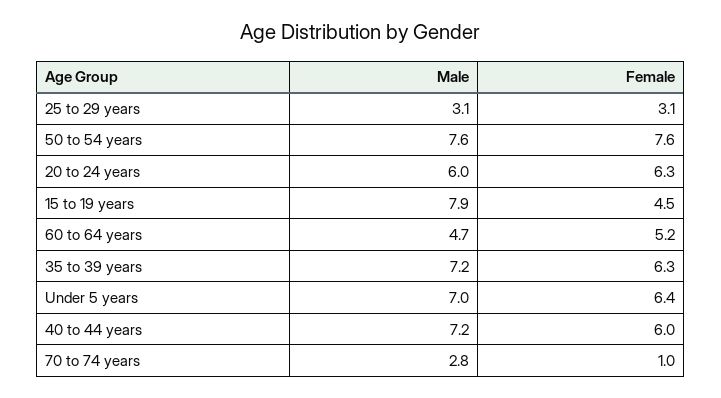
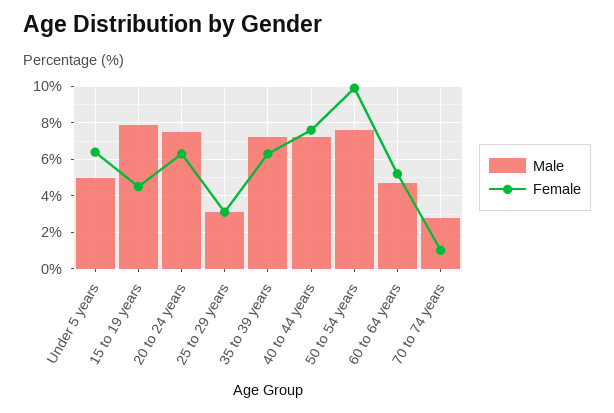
  {
    "Male": {
      "25 to 29 years": 3.1,
      "50 to 54 years": 7.6,
-     "20 to 24 years": 6,
+     "20 to 24 years": 7.5,
      "15 to 19 years": 7.9,
      "60 to 64 years": 4.7,
      "35 to 39 years": 7.2,
-     "Under 5 years": 7,
+     "Under 5 years": 5,
      "40 to 44 years": 7.2,
      "70 to 74 years": 2.8
    },
    "Female": {
      "25 to 29 years": 3.1,
-     "50 to 54 years": 7.6,
+     "50 to 54 years": 10,
      "20 to 24 years": 6.3,
      "15 to 19 years": 4.5,
      "60 to 64 years": 5.2,
      "35 to 39 years": 6.3,
      "Under 5 years": 6.4,
-     "40 to 44 years": 6,
+     "40 to 44 years": 7.5,
      "70 to 74 years": 1
    }
  }

